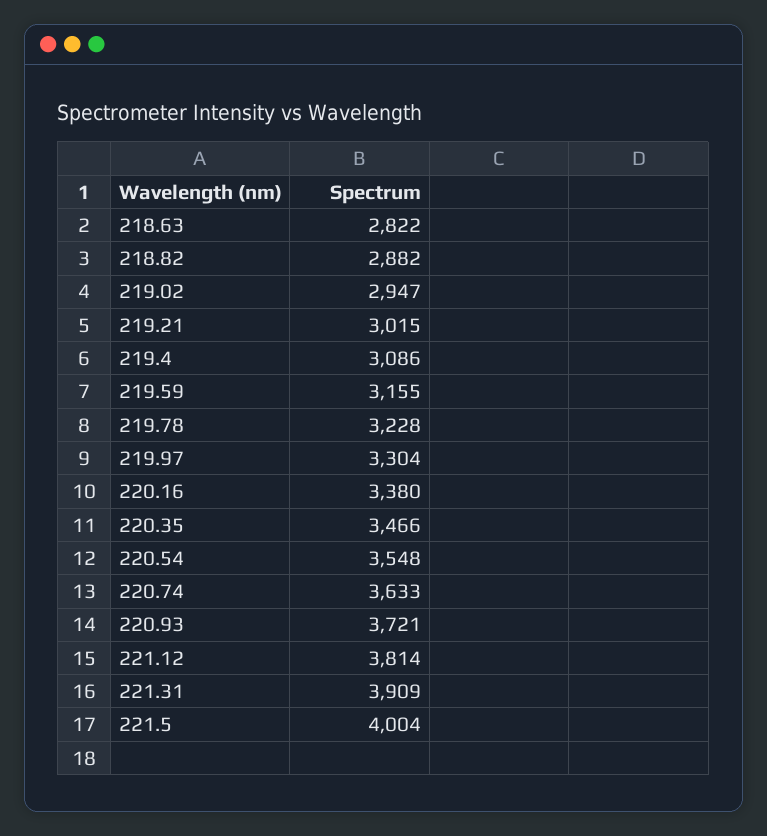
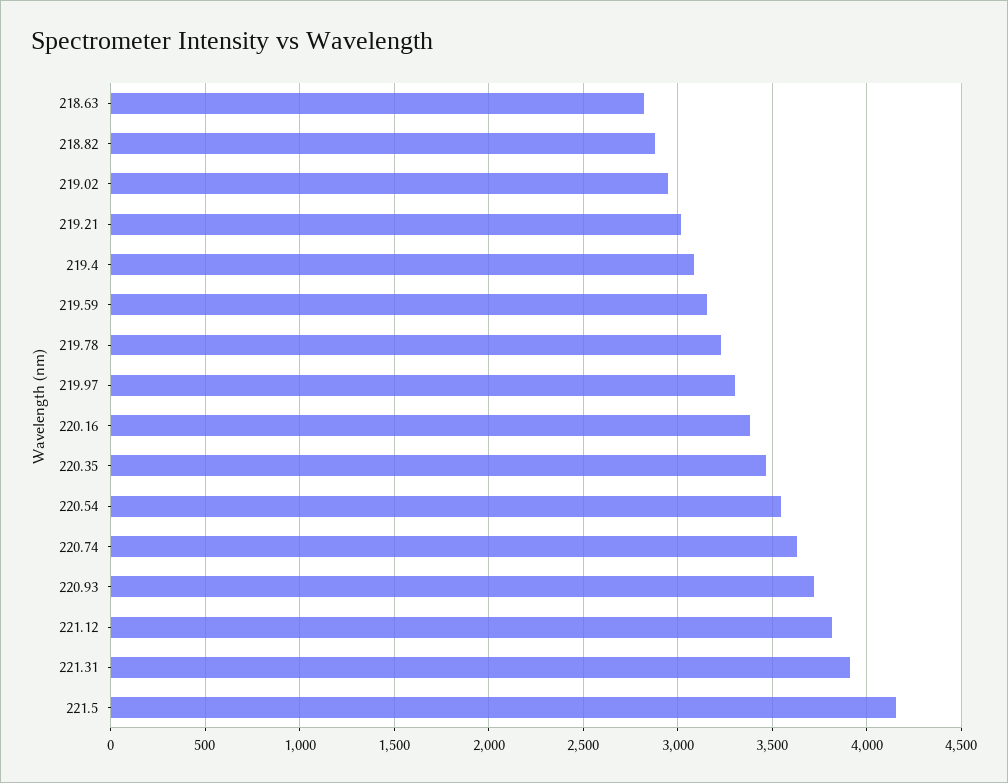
  {
    "218.63": 2822,
    "218.82": 2882,
    "219.02": 2947,
    "219.21": 3015,
    "219.4": 3086,
    "219.59": 3155,
    "219.78": 3228,
    "219.97": 3304,
    "220.16": 3380,
    "220.35": 3466,
    "220.54": 3548,
    "220.74": 3633,
    "220.93": 3721,
    "221.12": 3814,
    "221.31": 3909,
-   "221.5": 4004
+   "221.5": 4150
  }

